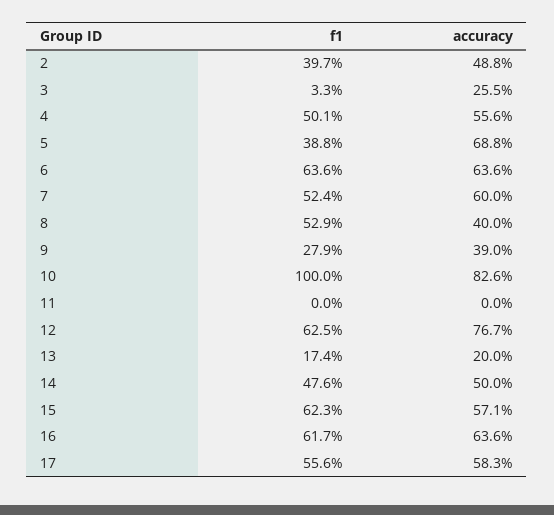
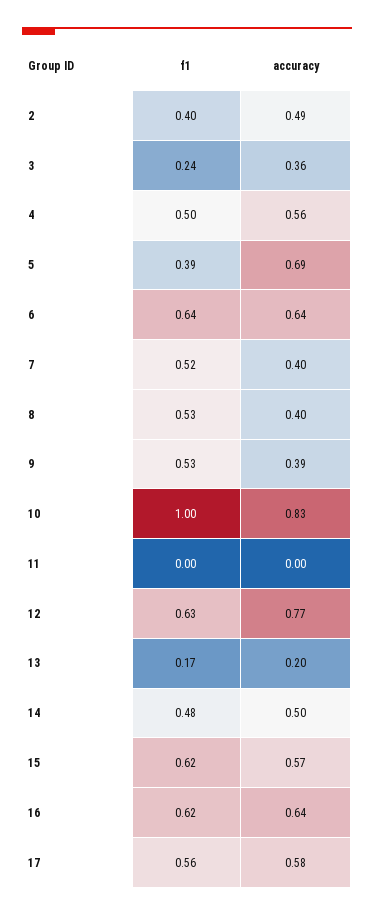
  {
    "f1": {
      "2": 0.397,
-     "3": 0.033,
+     "3": 0.24,
      "4": 0.501,
      "5": 0.388,
      "6": 0.636,
      "7": 0.524,
      "8": 0.529,
-     "9": 0.279,
+     "9": 0.53,
      "10": 1,
      "11": 0,
      "12": 0.625,
      "13": 0.174,
      "14": 0.476,
      "15": 0.623,
      "16": 0.617,
      "17": 0.556
    },
    "accuracy": {
      "2": 0.488,
-     "3": 0.255,
+     "3": 0.36,
      "4": 0.556,
      "5": 0.688,
      "6": 0.636,
-     "7": 0.6,
+     "7": 0.4,
      "8": 0.4,
      "9": 0.39,
      "10": 0.826,
      "11": 0,
      "12": 0.767,
      "13": 0.2,
      "14": 0.5,
      "15": 0.571,
      "16": 0.636,
      "17": 0.583
    }
  }

